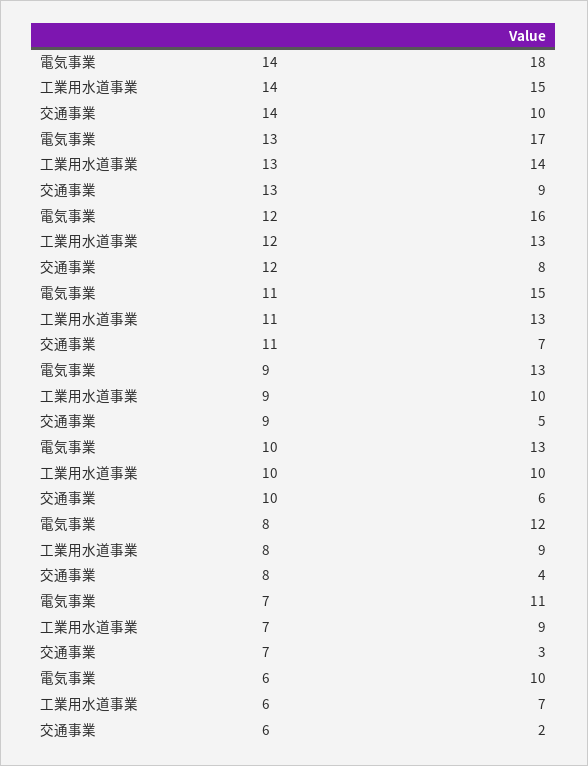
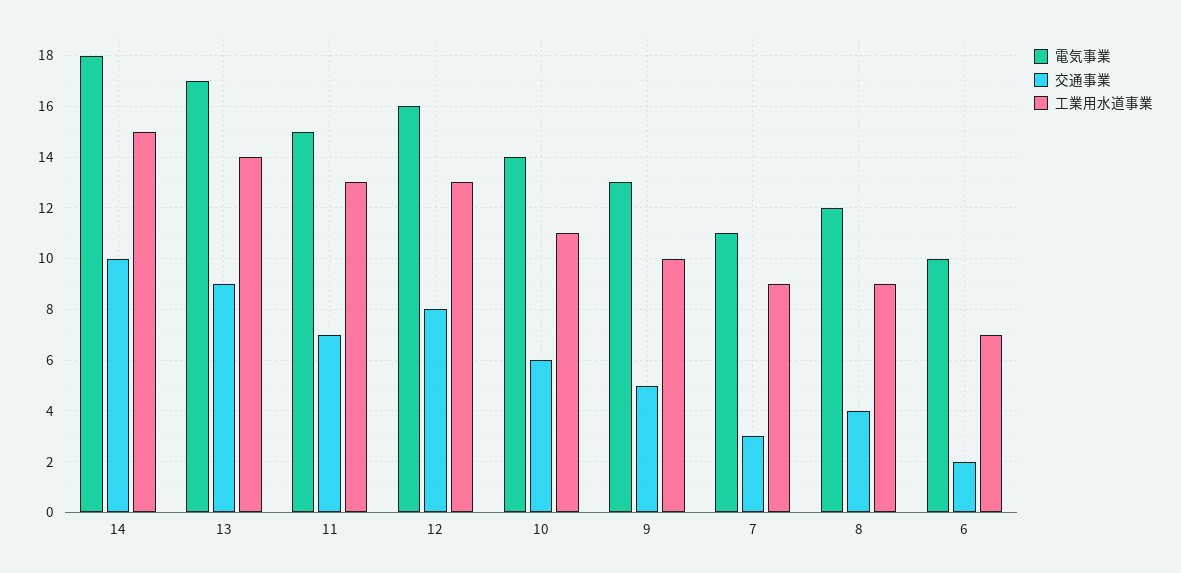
  {
    "電気事業": {
      "14": 18,
      "13": 17,
      "12": 16,
      "11": 15,
      "9": 13,
-     "10": 13,
+     "10": 14,
      "8": 12,
      "7": 11,
      "6": 10
    },
    "工業用水道事業": {
      "14": 15,
      "13": 14,
      "12": 13,
      "11": 13,
      "9": 10,
-     "10": 10,
+     "10": 11,
      "8": 9,
      "7": 9,
      "6": 7
    },
    "交通事業": {
      "14": 10,
      "13": 9,
      "12": 8,
      "11": 7,
      "9": 5,
      "10": 6,
      "8": 4,
      "7": 3,
      "6": 2
    }
  }

